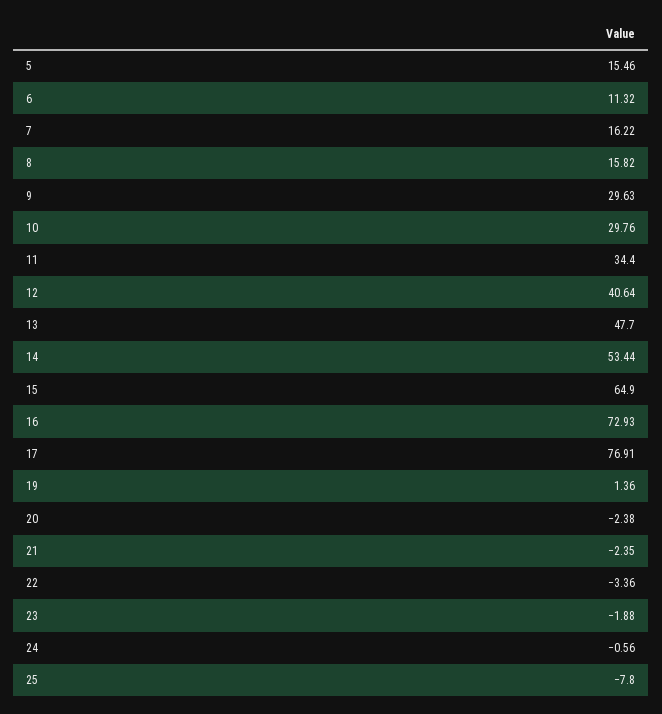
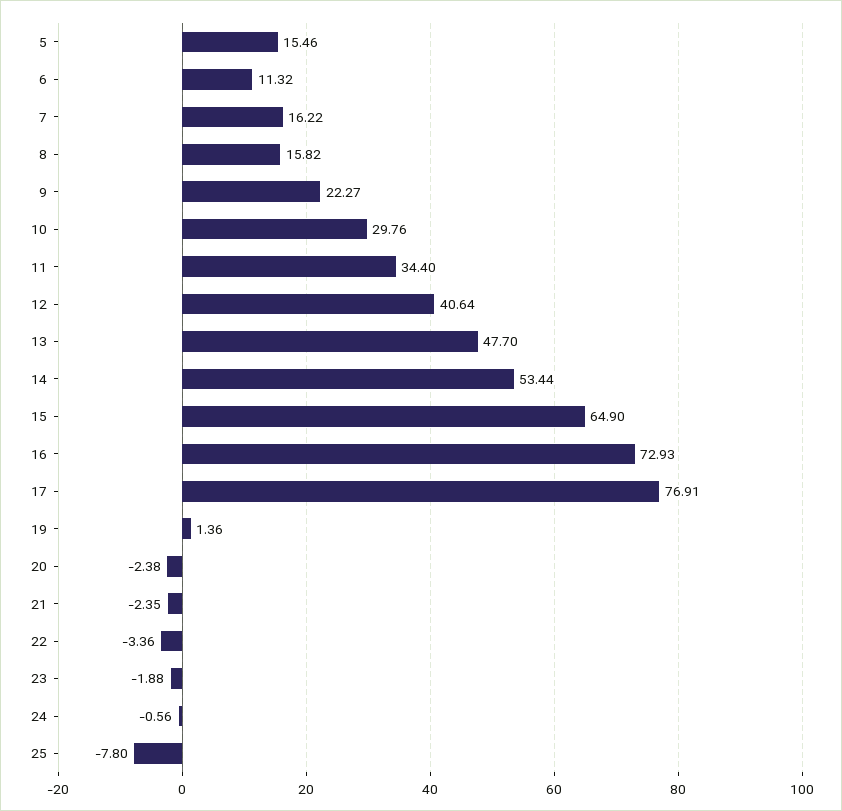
  {
    "5": 15.46,
    "6": 11.32,
    "7": 16.22,
    "8": 15.82,
-   "9": 29.63,
+   "9": 22.27,
    "10": 29.76,
    "11": 34.4,
    "12": 40.64,
    "13": 47.7,
    "14": 53.44,
    "15": 64.9,
    "16": 72.93,
    "17": 76.91,
    "19": 1.36,
    "20": -2.38,
    "21": -2.35,
    "22": -3.36,
    "23": -1.88,
    "24": -0.56,
    "25": -7.8
  }

